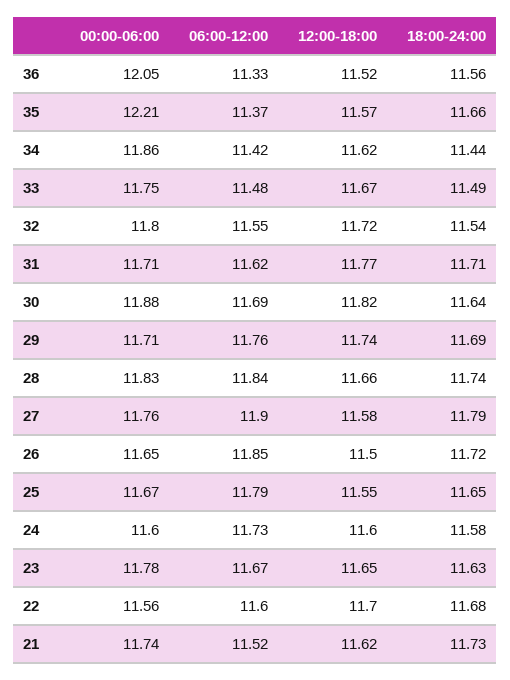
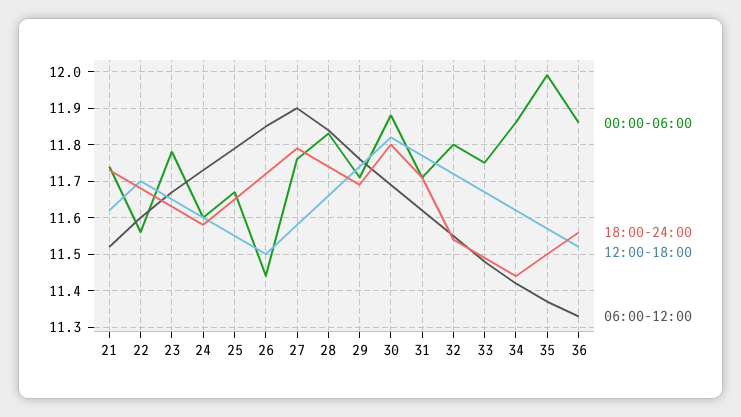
  {
    "00:00-06:00": {
-     "36": 12.05,
+     "36": 11.85,
-     "35": 12.21,
+     "35": 12,
      "34": 11.86,
      "33": 11.75,
      "32": 11.8,
      "31": 11.71,
      "30": 11.88,
      "29": 11.71,
      "28": 11.83,
      "27": 11.76,
-     "26": 11.65,
+     "26": 11.45,
      "25": 11.67,
      "24": 11.6,
      "23": 11.78,
      "22": 11.56,
      "21": 11.74
    },
    "06:00-12:00": {
      "36": 11.33,
      "35": 11.37,
      "34": 11.42,
      "33": 11.48,
      "32": 11.55,
      "31": 11.62,
      "30": 11.69,
      "29": 11.76,
      "28": 11.84,
      "27": 11.9,
      "26": 11.85,
      "25": 11.79,
      "24": 11.73,
      "23": 11.67,
      "22": 11.6,
      "21": 11.52
    },
    "12:00-18:00": {
      "36": 11.52,
      "35": 11.57,
      "34": 11.62,
      "33": 11.67,
      "32": 11.72,
      "31": 11.77,
      "30": 11.82,
      "29": 11.74,
      "28": 11.66,
      "27": 11.58,
      "26": 11.5,
      "25": 11.55,
      "24": 11.6,
      "23": 11.65,
      "22": 11.7,
      "21": 11.62
    },
    "18:00-24:00": {
      "36": 11.56,
-     "35": 11.66,
+     "35": 11.5,
      "34": 11.44,
      "33": 11.49,
      "32": 11.54,
      "31": 11.71,
-     "30": 11.64,
+     "30": 11.8,
      "29": 11.69,
      "28": 11.74,
      "27": 11.79,
      "26": 11.72,
      "25": 11.65,
      "24": 11.58,
      "23": 11.63,
      "22": 11.68,
      "21": 11.73
    }
  }

